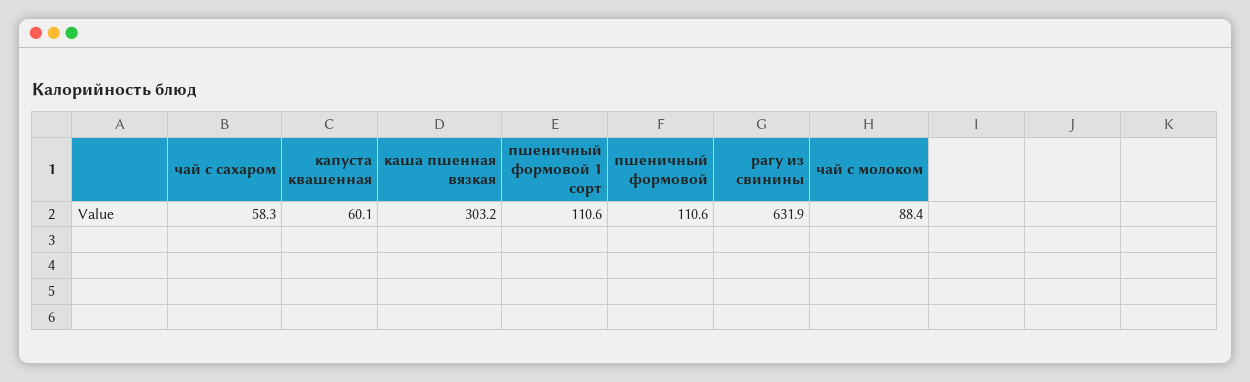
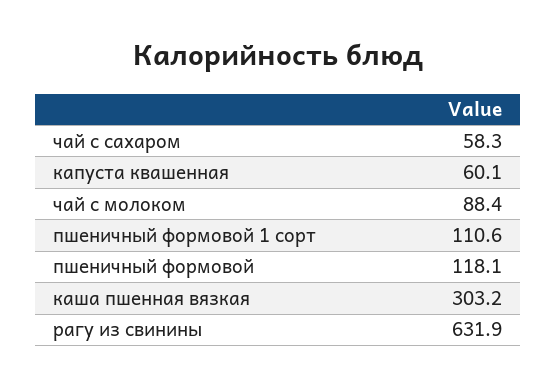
  {
    "чай с сахаром": 58.3,
    "капуста квашенная": 60.1,
    "каша пшенная вязкая": 303.2,
    "пшеничный формовой 1 сорт": 110.6,
-   "пшеничный формовой": 110.6,
+   "пшеничный формовой": 118.1,
    "рагу из свинины": 631.9,
    "чай с молоком": 88.4
  }

